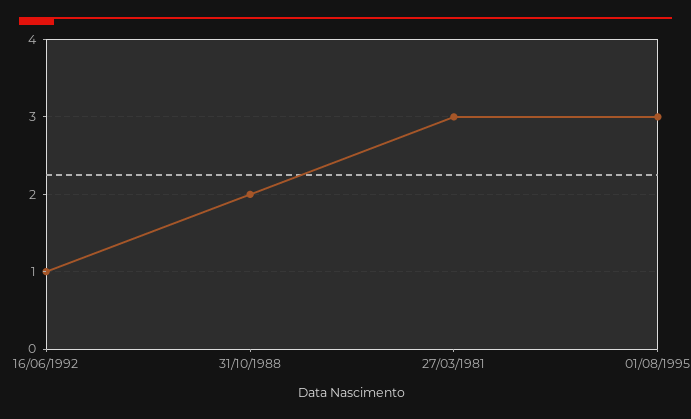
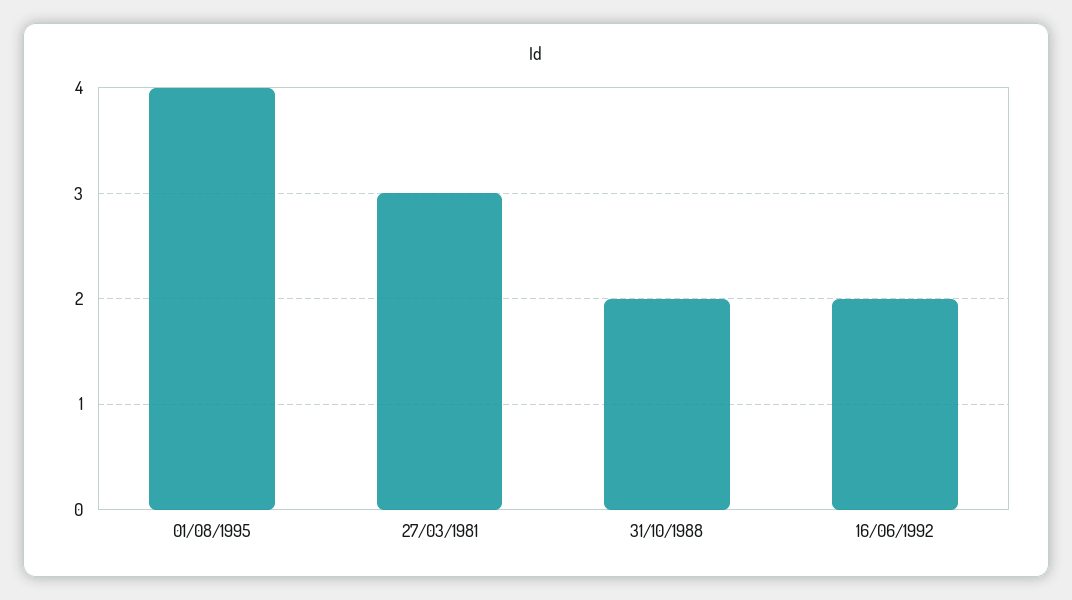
  {
-   "16/06/1992": 1,
+   "16/06/1992": 2,
    "31/10/1988": 2,
    "27/03/1981": 3,
-   "01/08/1995": 3
+   "01/08/1995": 4
  }

